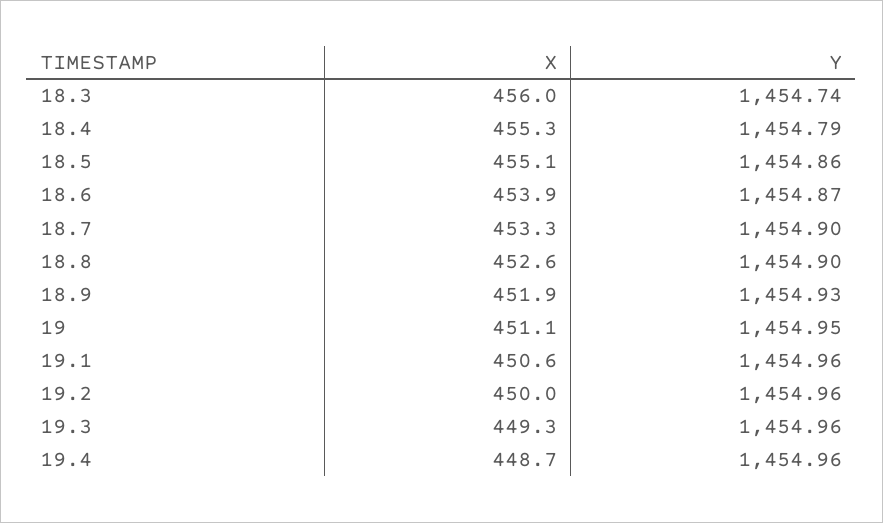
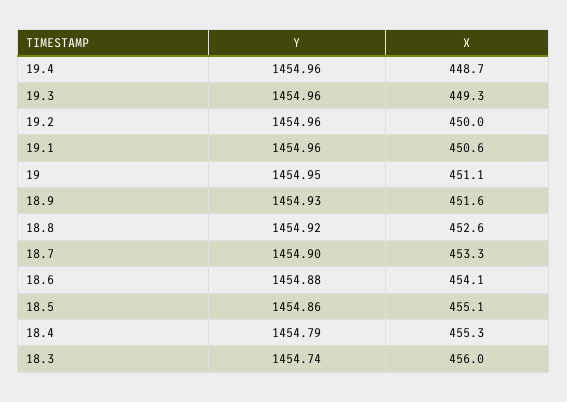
  {
    "X": {
      "18.3": 456,
      "18.4": 455.3,
      "18.5": 455.1,
-     "18.6": 453.9,
+     "18.6": 454.1,
      "18.7": 453.3,
      "18.8": 452.6,
-     "18.9": 451.9,
+     "18.9": 451.6,
      "19": 451.1,
      "19.1": 450.6,
      "19.2": 450,
      "19.3": 449.3,
      "19.4": 448.7
    },
    "Y": {
      "18.3": 1454.74,
      "18.4": 1454.79,
      "18.5": 1454.86,
-     "18.6": 1454.87,
+     "18.6": 1454.88,
      "18.7": 1454.9,
-     "18.8": 1454.9,
+     "18.8": 1454.92,
      "18.9": 1454.93,
      "19": 1454.95,
      "19.1": 1454.96,
      "19.2": 1454.96,
      "19.3": 1454.96,
      "19.4": 1454.96
    }
  }

